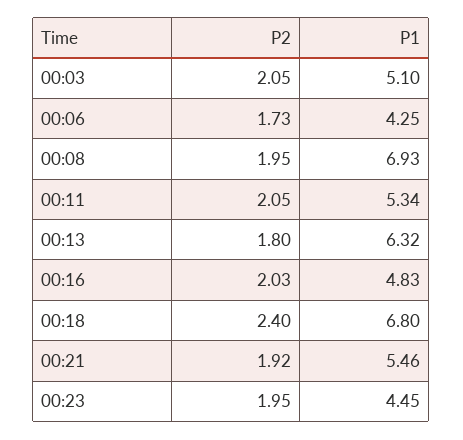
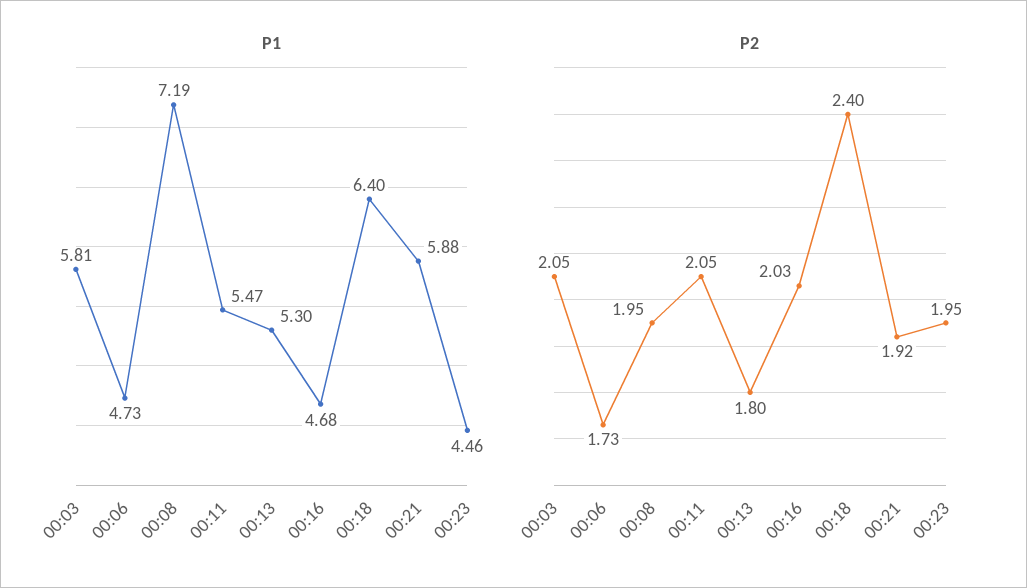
  {
    "P2": {
      "00:03": 2.05,
      "00:06": 1.73,
      "00:08": 1.95,
      "00:11": 2.05,
      "00:13": 1.8,
      "00:16": 2.03,
      "00:18": 2.4,
      "00:21": 1.92,
      "00:23": 1.95
    },
    "P1": {
-     "00:03": 5.1,
+     "00:03": 5.81,
-     "00:06": 4.25,
+     "00:06": 4.73,
-     "00:08": 6.93,
+     "00:08": 7.19,
-     "00:11": 5.34,
+     "00:11": 5.47,
-     "00:13": 6.32,
+     "00:13": 5.3,
-     "00:16": 4.83,
+     "00:16": 4.68,
-     "00:18": 6.8,
+     "00:18": 6.4,
-     "00:21": 5.46,
+     "00:21": 5.88,
-     "00:23": 4.45
+     "00:23": 4.46
    }
  }

